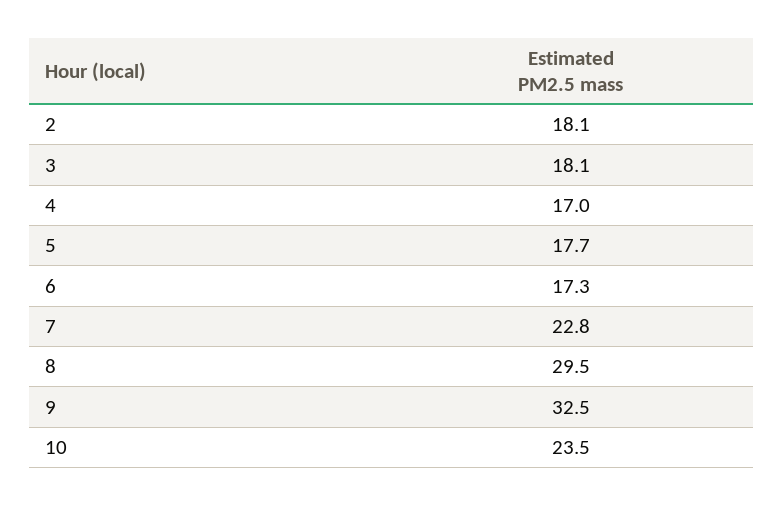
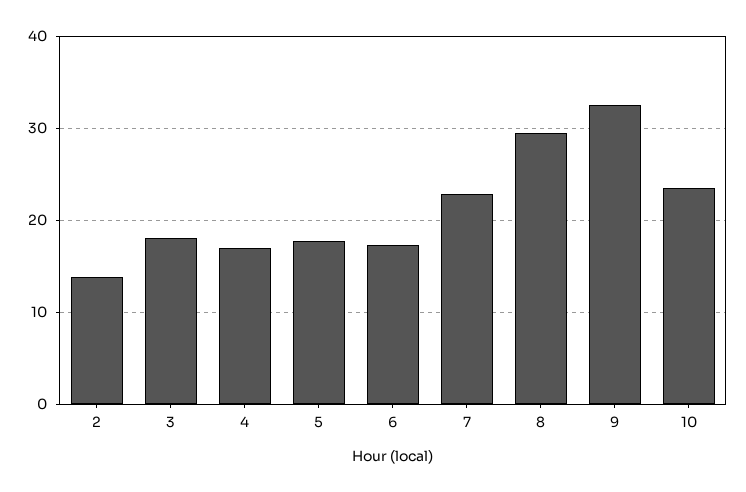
  {
-   "2": 18.1,
+   "2": 14,
    "3": 18.1,
    "4": 17,
    "5": 17.7,
    "6": 17.3,
    "7": 22.8,
    "8": 29.5,
    "9": 32.5,
    "10": 23.5
  }

